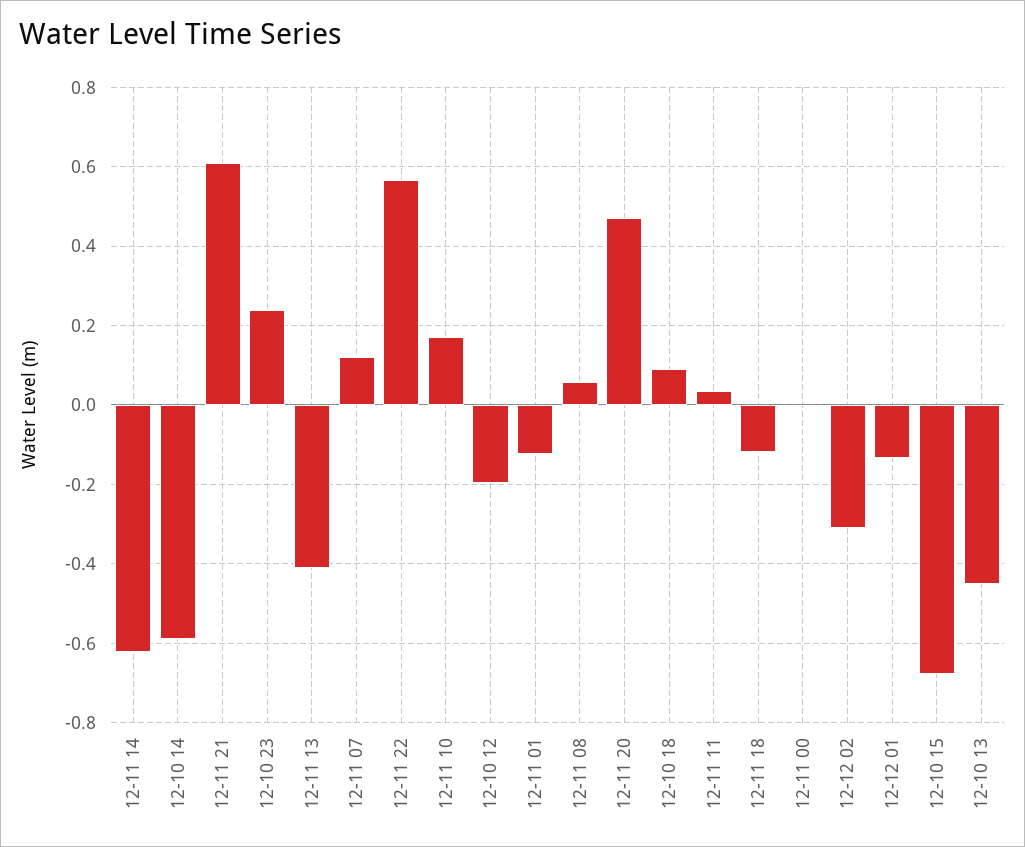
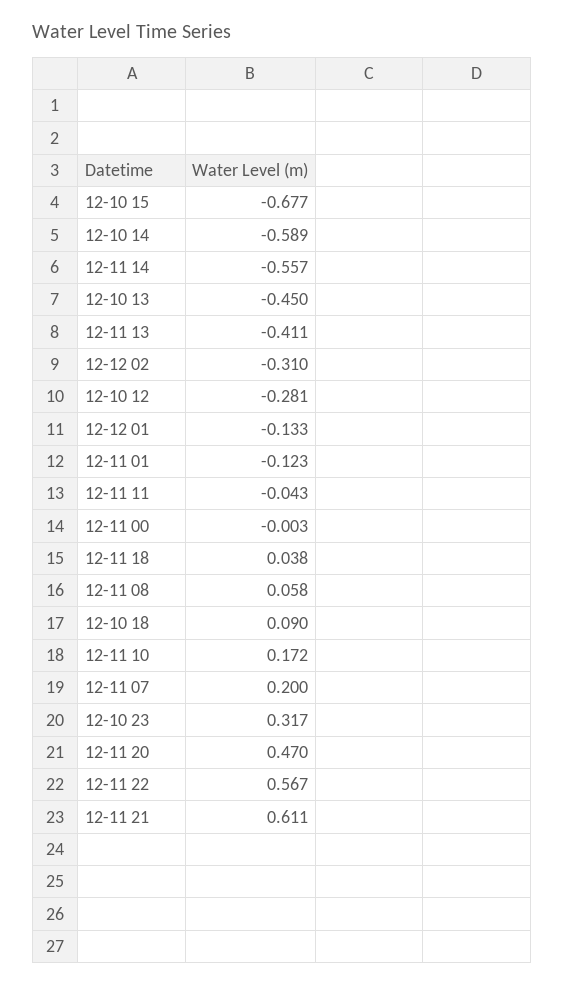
  {
-   "12-11 14": -0.62,
+   "12-11 14": -0.557,
    "12-10 14": -0.589,
    "12-11 21": 0.611,
-   "12-10 23": 0.24,
+   "12-10 23": 0.317,
    "12-11 13": -0.411,
-   "12-11 07": 0.12,
+   "12-11 07": 0.2,
    "12-11 22": 0.567,
    "12-11 10": 0.172,
-   "12-10 12": -0.2,
+   "12-10 12": -0.281,
    "12-11 01": -0.123,
    "12-11 08": 0.058,
    "12-11 20": 0.47,
    "12-10 18": 0.09,
-   "12-11 11": 0.04,
+   "12-11 11": -0.043,
-   "12-11 18": -0.12,
+   "12-11 18": 0.038,
    "12-11 00": -0.003,
    "12-12 02": -0.31,
    "12-12 01": -0.133,
    "12-10 15": -0.677,
    "12-10 13": -0.45
  }

